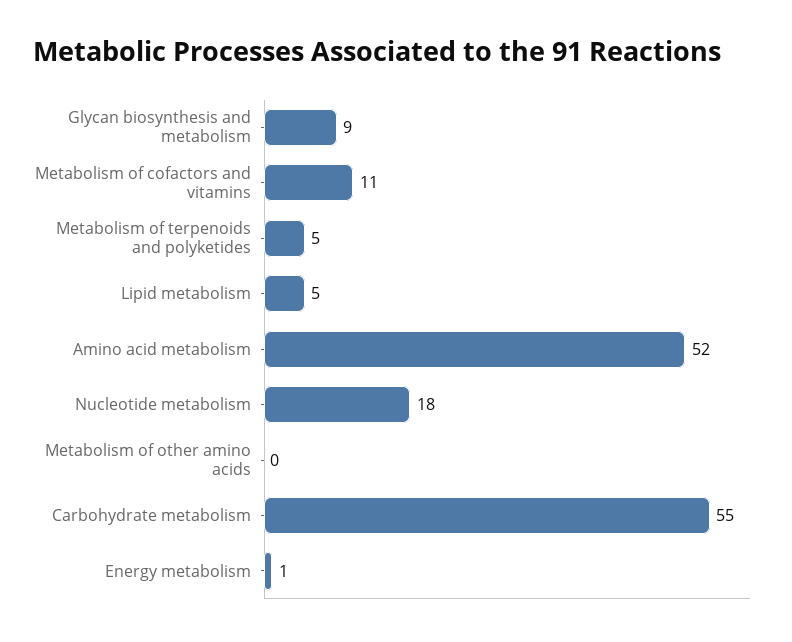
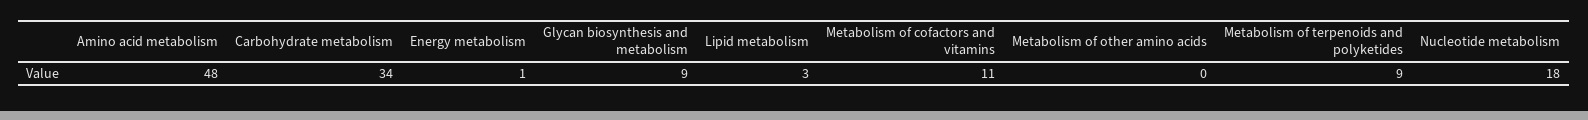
  {
    "Glycan biosynthesis and metabolism": 9,
    "Metabolism of cofactors and vitamins": 11,
-   "Metabolism of terpenoids and polyketides": 5,
+   "Metabolism of terpenoids and polyketides": 9,
-   "Lipid metabolism": 5,
+   "Lipid metabolism": 3,
-   "Amino acid metabolism": 52,
+   "Amino acid metabolism": 48,
    "Nucleotide metabolism": 18,
    "Metabolism of other amino acids": 0,
-   "Carbohydrate metabolism": 55,
+   "Carbohydrate metabolism": 34,
    "Energy metabolism": 1
  }

